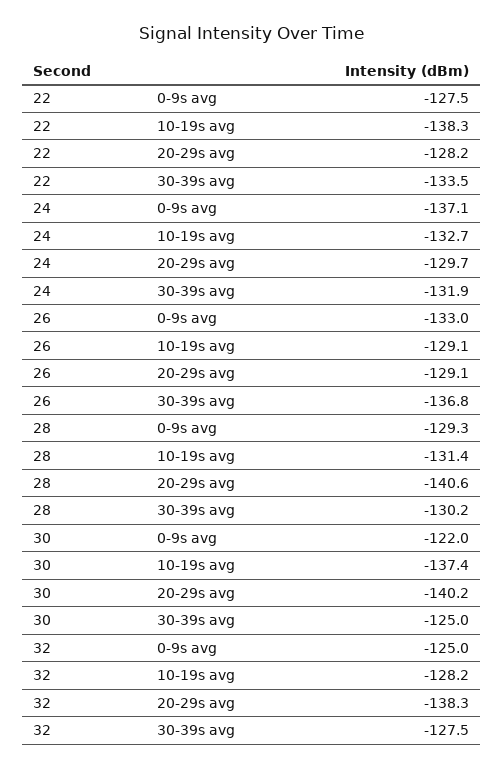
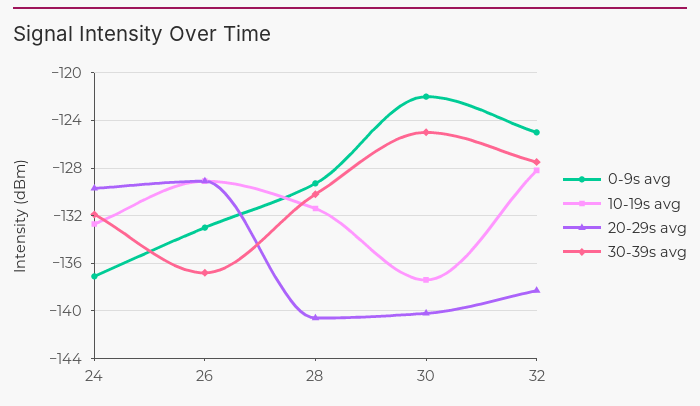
  {
    "0-9s avg": {
-     "22": -127.5,
      "24": -137.1,
      "26": -133,
      "28": -129.3,
      "30": -122,
      "32": -125
    },
    "10-19s avg": {
-     "22": -138.3,
      "24": -132.7,
      "26": -129.1,
      "28": -131.4,
      "30": -137.4,
      "32": -128.2
    },
    "20-29s avg": {
-     "22": -128.2,
      "24": -129.7,
      "26": -129.1,
      "28": -140.6,
      "30": -140.2,
      "32": -138.3
    },
    "30-39s avg": {
-     "22": -133.5,
      "24": -131.9,
      "26": -136.8,
      "28": -130.2,
      "30": -125,
      "32": -127.5
    }
  }

